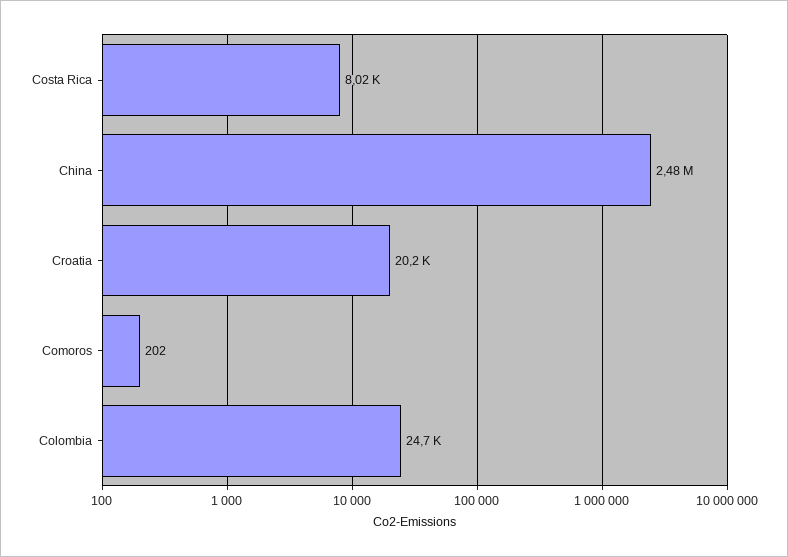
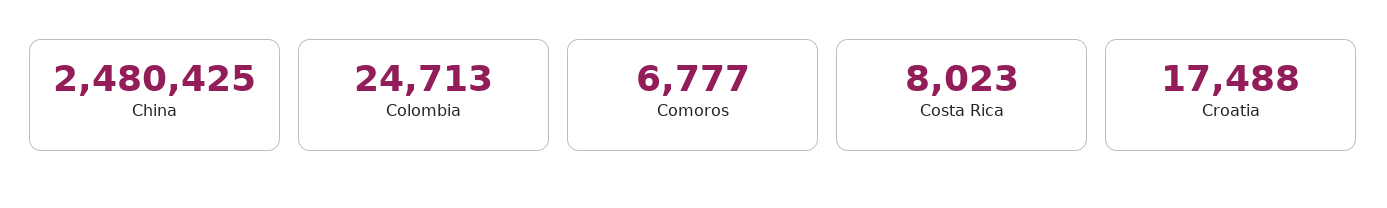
  {
    "Costa Rica": 8023,
    "China": 2480425,
-   "Croatia": 20200,
+   "Croatia": 17488,
-   "Comoros": 202,
+   "Comoros": 6777,
    "Colombia": 24713
  }

